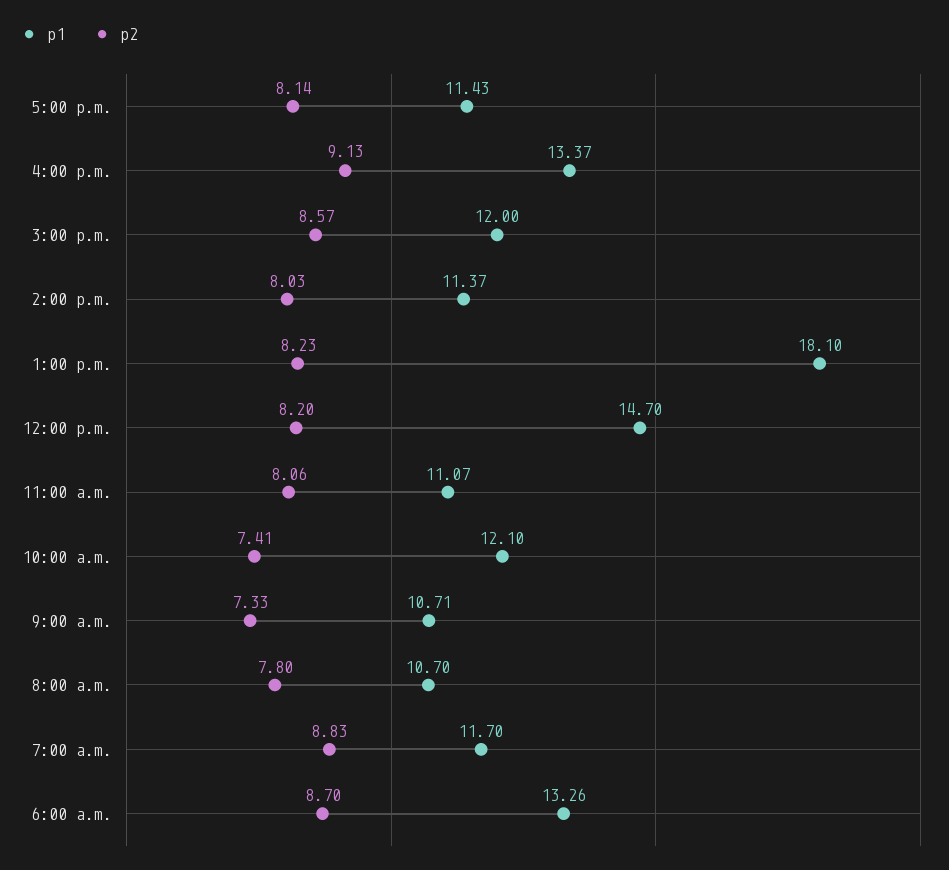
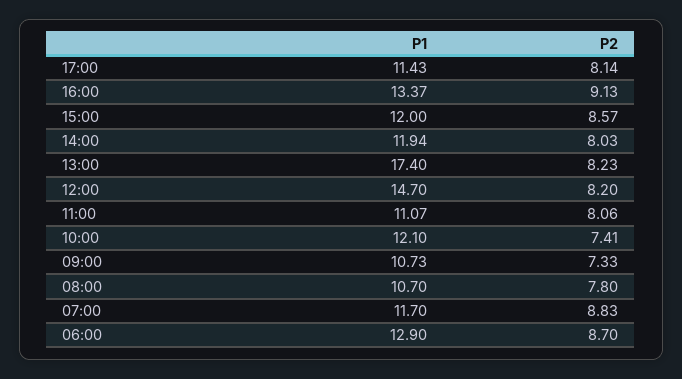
  {
    "p1": {
      "5:00 p.m.": 11.43,
      "4:00 p.m.": 13.37,
      "3:00 p.m.": 12,
-     "2:00 p.m.": 11.37,
+     "2:00 p.m.": 11.94,
-     "1:00 p.m.": 18.1,
+     "1:00 p.m.": 17.4,
      "12:00 p.m.": 14.7,
      "11:00 a.m.": 11.07,
      "10:00 a.m.": 12.1,
-     "9:00 a.m.": 10.71,
+     "9:00 a.m.": 10.73,
      "8:00 a.m.": 10.7,
      "7:00 a.m.": 11.7,
-     "6:00 a.m.": 13.26
+     "6:00 a.m.": 12.9
    },
    "p2": {
      "5:00 p.m.": 8.14,
      "4:00 p.m.": 9.13,
      "3:00 p.m.": 8.57,
      "2:00 p.m.": 8.03,
      "1:00 p.m.": 8.23,
      "12:00 p.m.": 8.2,
      "11:00 a.m.": 8.06,
      "10:00 a.m.": 7.41,
      "9:00 a.m.": 7.33,
      "8:00 a.m.": 7.8,
      "7:00 a.m.": 8.83,
      "6:00 a.m.": 8.7
    }
  }

